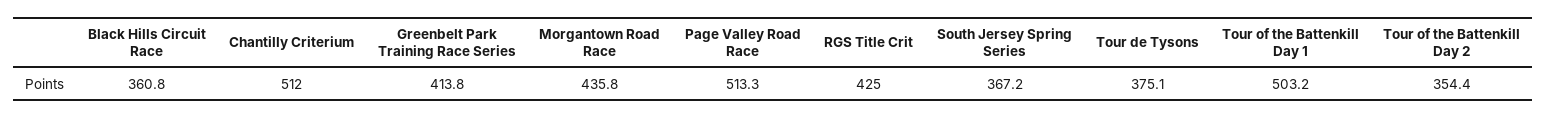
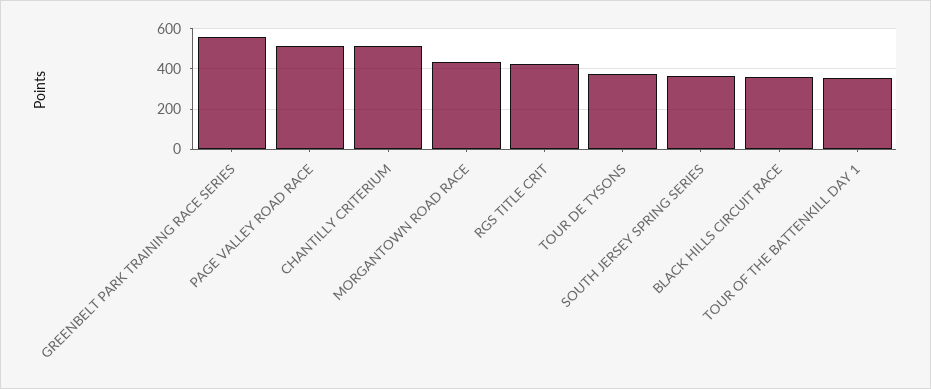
  {
    "Black Hills Circuit Race": 360.8,
    "Chantilly Criterium": 512,
-   "Greenbelt Park Training Race Series": 413.8,
+   "Greenbelt Park Training Race Series": 550,
    "Morgantown Road Race": 435.8,
    "Page Valley Road Race": 513.3,
    "RGS Title Crit": 425,
    "South Jersey Spring Series": 367.2,
    "Tour de Tysons": 375.1,
-   "Tour of the Battenkill Day 1": 503.2,
+   "Tour of the Battenkill Day 1": 350
-   "Tour of the Battenkill Day 2": 354.4
  }

